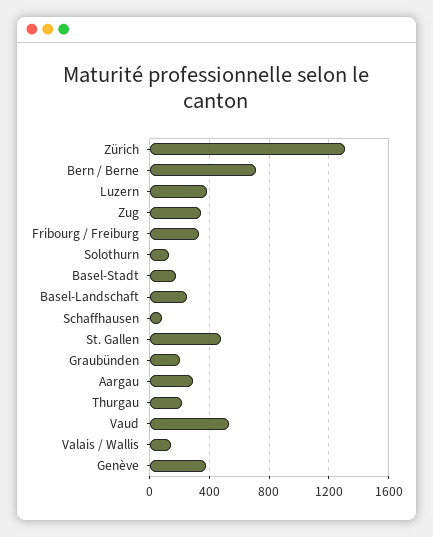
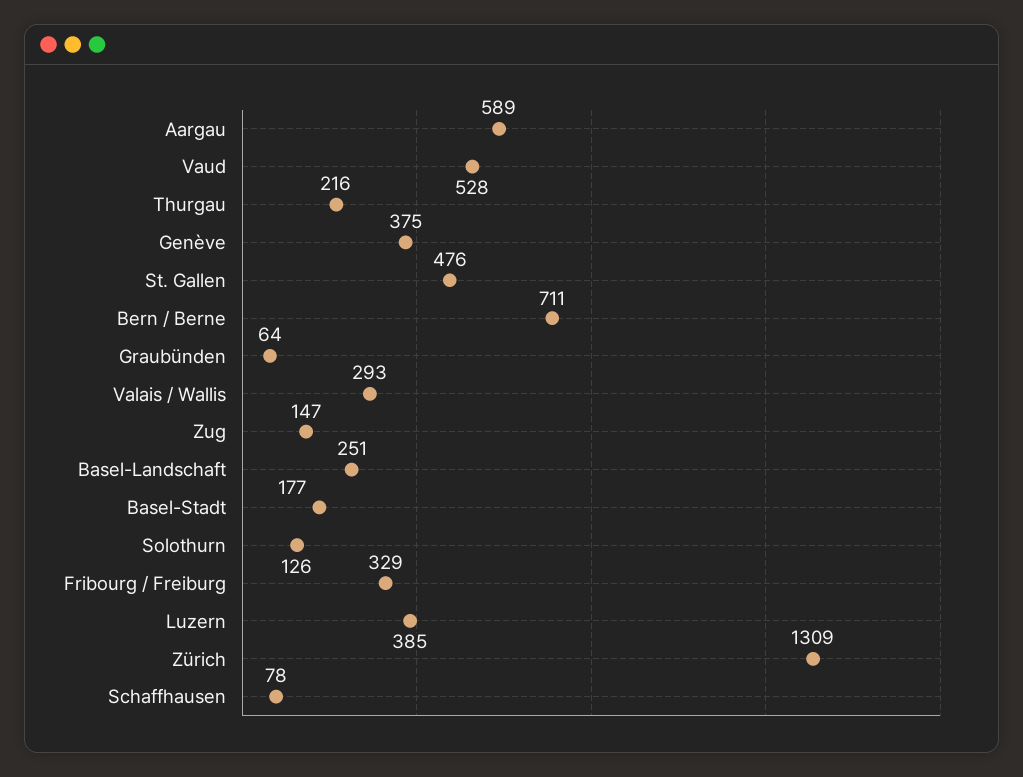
  {
    "Zürich": 1309,
    "Bern / Berne": 711,
    "Luzern": 385,
-   "Zug": 350,
+   "Zug": 147,
    "Fribourg / Freiburg": 329,
    "Solothurn": 126,
    "Basel-Stadt": 177,
    "Basel-Landschaft": 251,
    "Schaffhausen": 78,
    "St. Gallen": 476,
-   "Graubünden": 200,
+   "Graubünden": 64,
-   "Aargau": 300,
+   "Aargau": 589,
    "Thurgau": 216,
    "Vaud": 528,
-   "Valais / Wallis": 150,
+   "Valais / Wallis": 293,
    "Genève": 375
  }

